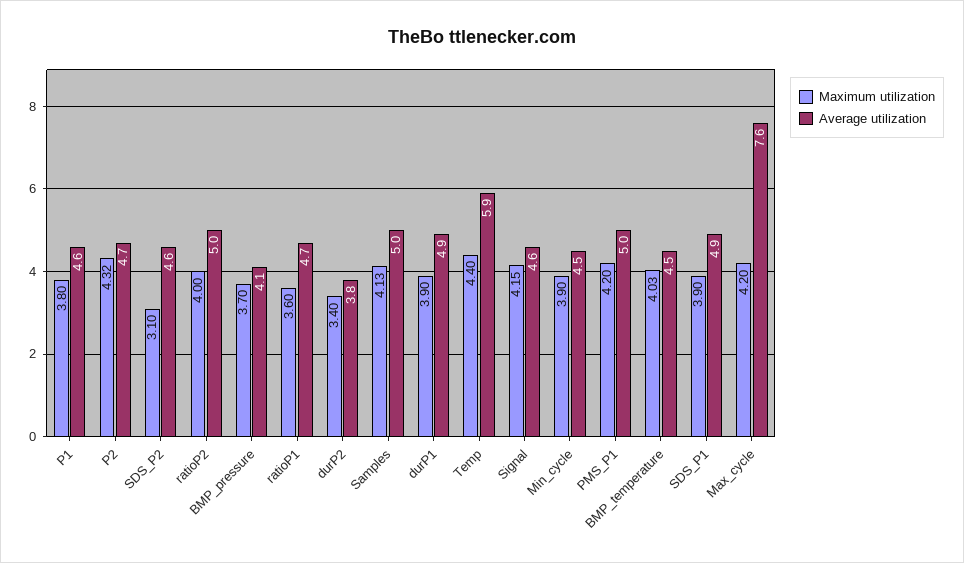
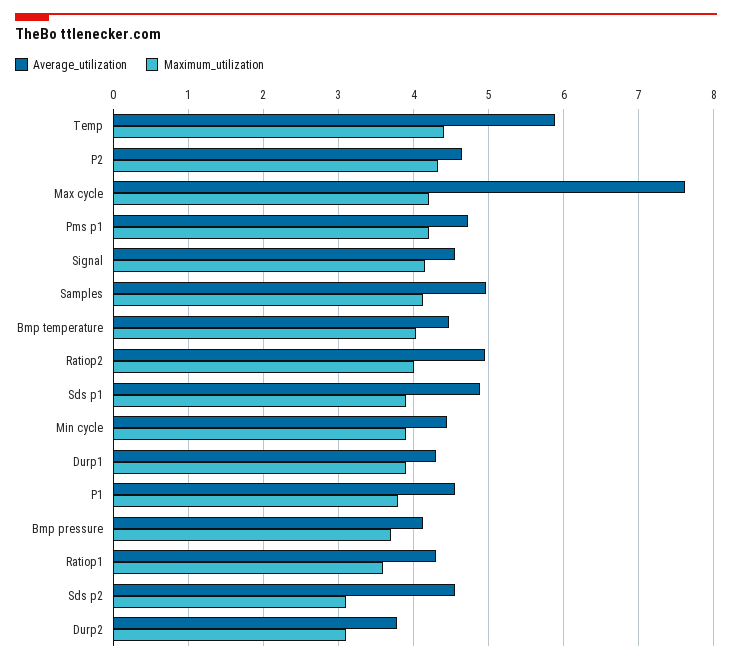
  {
    "Maximum utilization": {
      "P1": 3.8,
      "P2": 4.32,
      "SDS_P2": 3.1,
      "ratioP2": 4,
      "BMP_pressure": 3.7,
      "ratioP1": 3.6,
-     "durP2": 3.4,
+     "durP2": 3.1,
      "Samples": 4.13,
      "durP1": 3.9,
      "Temp": 4.4,
      "Signal": 4.15,
      "Min_cycle": 3.9,
      "PMS_P1": 4.2,
      "BMP_temperature": 4.03,
      "SDS_P1": 3.9,
      "Max_cycle": 4.2
    },
    "Average utilization": {
      "P1": 4.6,
      "P2": 4.7,
      "SDS_P2": 4.6,
      "ratioP2": 5,
      "BMP_pressure": 4.1,
-     "ratioP1": 4.7,
+     "ratioP1": 4.3,
      "durP2": 3.8,
      "Samples": 5,
-     "durP1": 4.9,
+     "durP1": 4.3,
      "Temp": 5.9,
      "Signal": 4.6,
      "Min_cycle": 4.5,
-     "PMS_P1": 5,
+     "PMS_P1": 4.7,
      "BMP_temperature": 4.5,
      "SDS_P1": 4.9,
      "Max_cycle": 7.6
    }
  }

